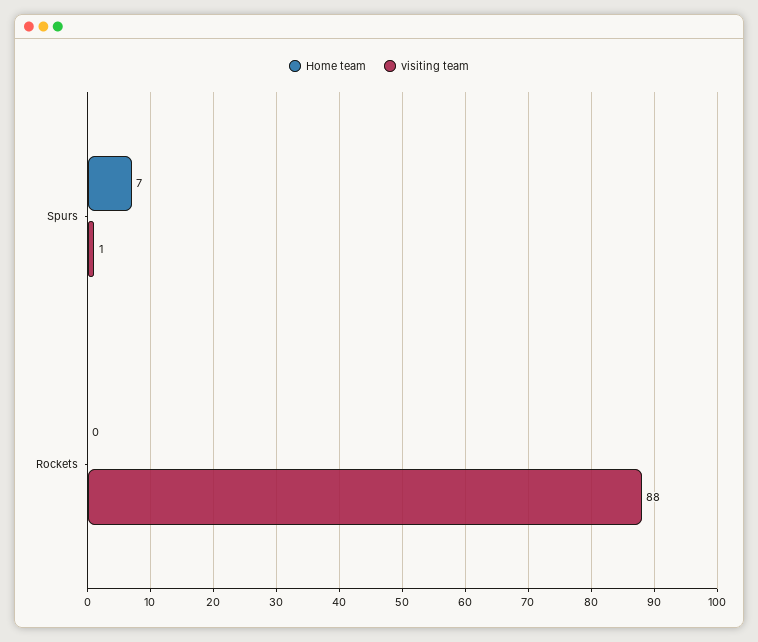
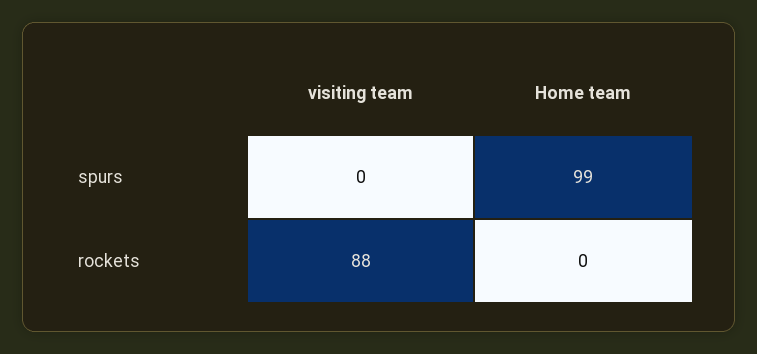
  {
    "Home team": {
-     "Spurs": 7,
+     "Spurs": 99,
      "Rockets": 0
    },
    "visiting team": {
-     "Spurs": 1,
+     "Spurs": 0,
      "Rockets": 88
    }
  }

